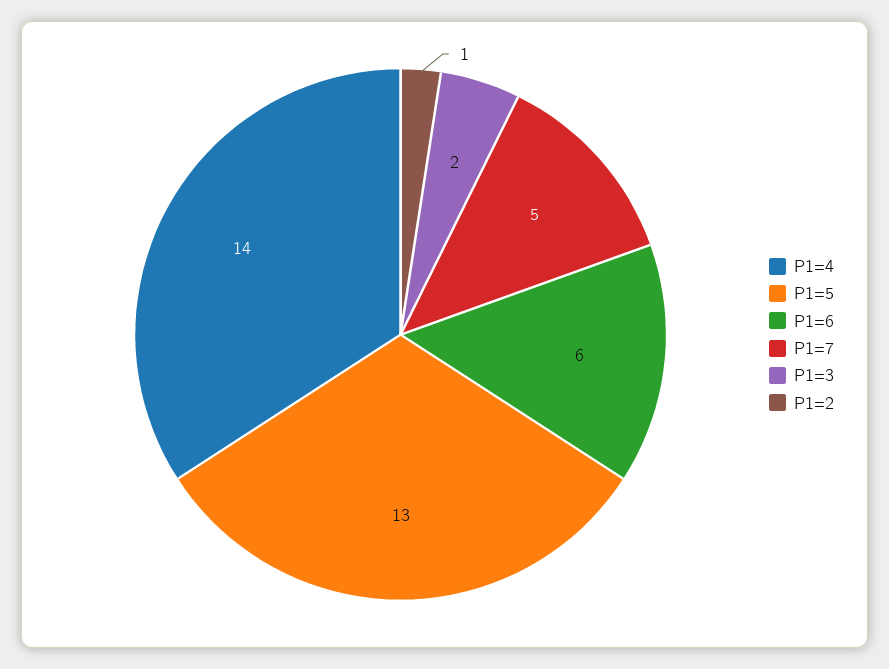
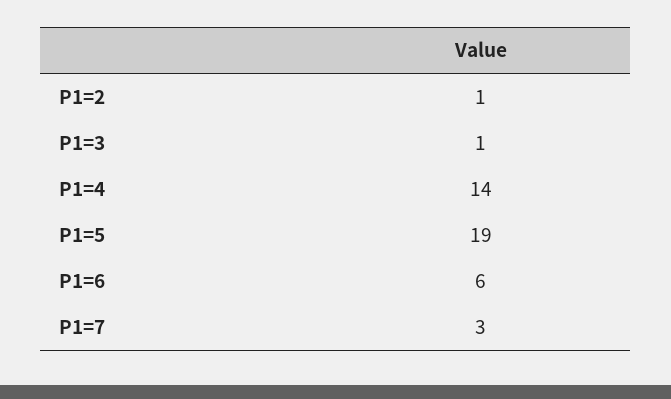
  {
    "P1=4": 14,
-   "P1=5": 13,
+   "P1=5": 19,
    "P1=6": 6,
-   "P1=7": 5,
+   "P1=7": 3,
-   "P1=3": 2,
+   "P1=3": 1,
    "P1=2": 1
  }

